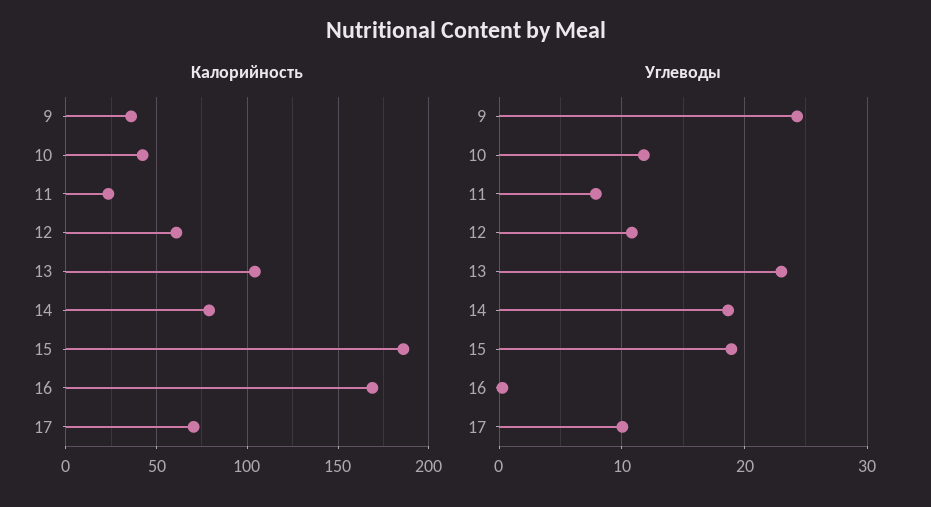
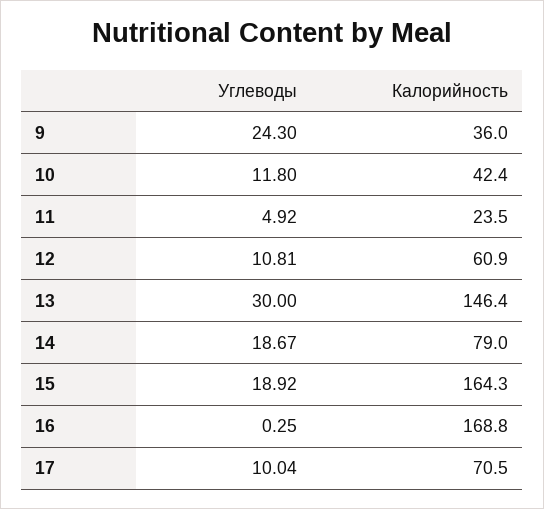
  {
    "Калорийность": {
      "9": 36,
      "10": 42.4,
      "11": 23.5,
      "12": 60.9,
-     "13": 105,
+     "13": 146.4,
      "14": 79,
-     "15": 185,
+     "15": 164.3,
      "16": 168.8,
      "17": 70.5
    },
    "Углеводы": {
      "9": 24.3,
      "10": 11.8,
-     "11": 8,
+     "11": 4.92,
      "12": 10.81,
-     "13": 23,
+     "13": 30,
      "14": 18.67,
      "15": 18.92,
      "16": 0.25,
      "17": 10.04
    }
  }

